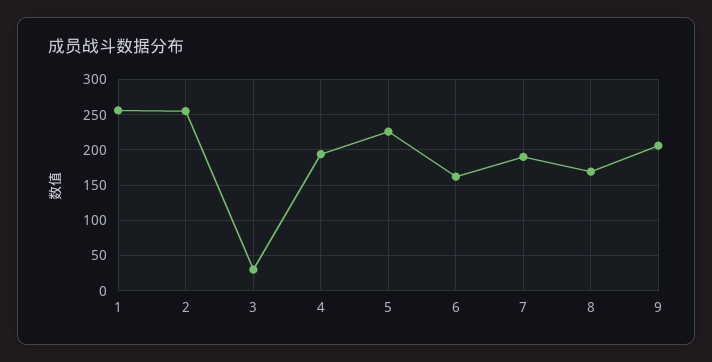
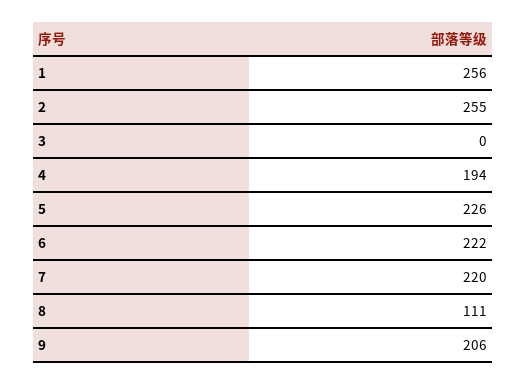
  {
    "1": 256,
    "2": 255,
-   "3": 30,
+   "3": 0,
    "4": 194,
    "5": 226,
-   "6": 160,
+   "6": 222,
-   "7": 190,
+   "7": 220,
-   "8": 170,
+   "8": 111,
    "9": 206
  }

